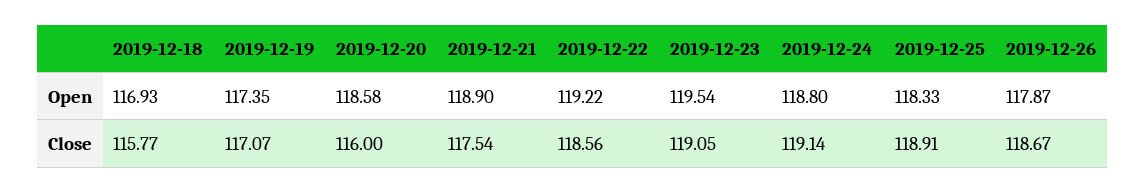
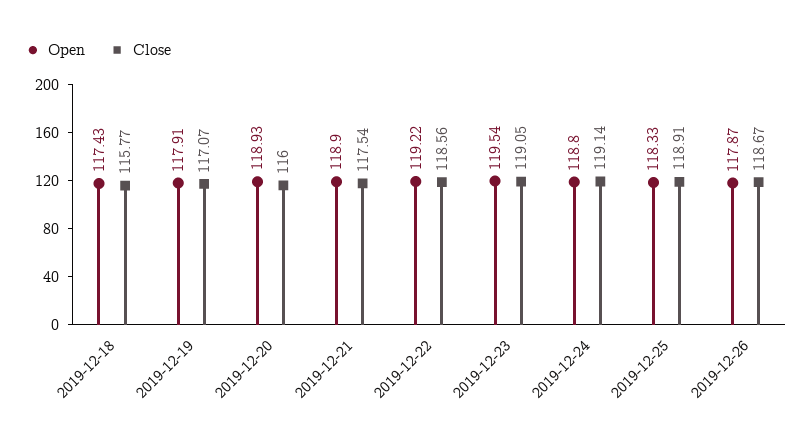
  {
    "Open": {
-     "2019-12-18": 116.93,
+     "2019-12-18": 117.43,
-     "2019-12-19": 117.35,
+     "2019-12-19": 117.91,
-     "2019-12-20": 118.58,
+     "2019-12-20": 118.93,
      "2019-12-21": 118.9,
      "2019-12-22": 119.22,
      "2019-12-23": 119.54,
      "2019-12-24": 118.8,
      "2019-12-25": 118.33,
      "2019-12-26": 117.87
    },
    "Close": {
      "2019-12-18": 115.77,
      "2019-12-19": 117.07,
      "2019-12-20": 116,
      "2019-12-21": 117.54,
      "2019-12-22": 118.56,
      "2019-12-23": 119.05,
      "2019-12-24": 119.14,
      "2019-12-25": 118.91,
      "2019-12-26": 118.67
    }
  }

